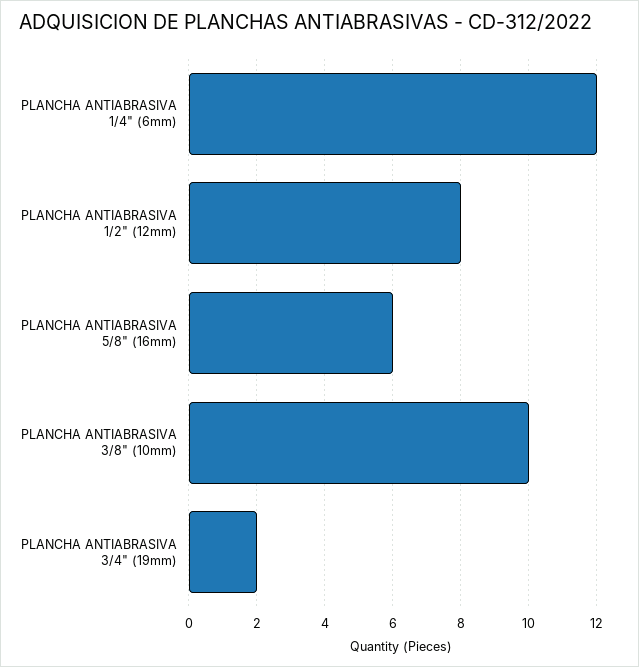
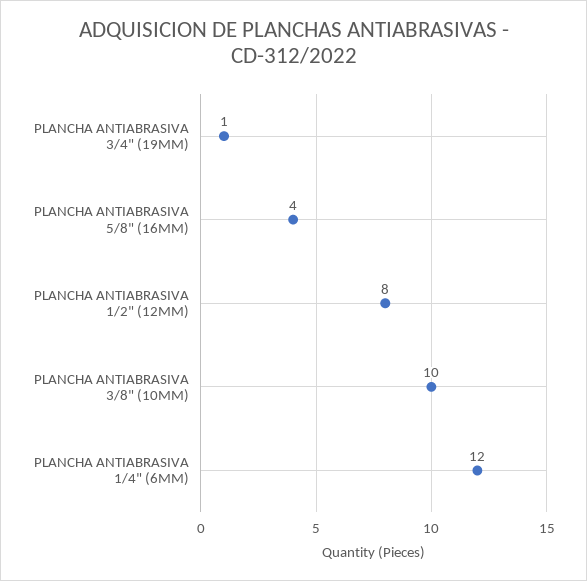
  {
    "PLANCHA ANTIABRASIVA 1/4\" (6mm)": 12,
    "PLANCHA ANTIABRASIVA 1/2\" (12mm)": 8,
-   "PLANCHA ANTIABRASIVA 5/8\" (16mm)": 6,
+   "PLANCHA ANTIABRASIVA 5/8\" (16mm)": 4,
    "PLANCHA ANTIABRASIVA 3/8\" (10mm)": 10,
-   "PLANCHA ANTIABRASIVA 3/4\" (19mm)": 2
+   "PLANCHA ANTIABRASIVA 3/4\" (19mm)": 1
  }

